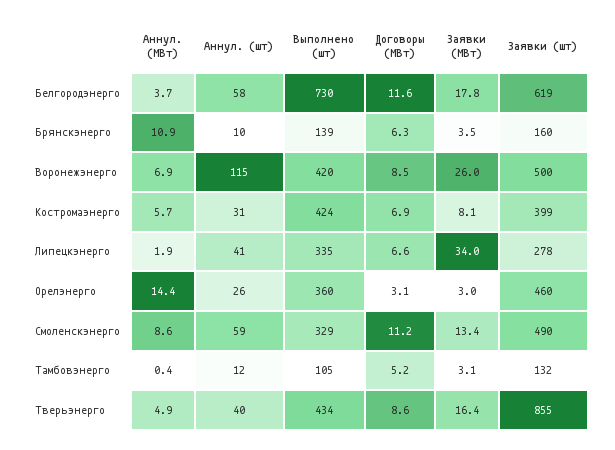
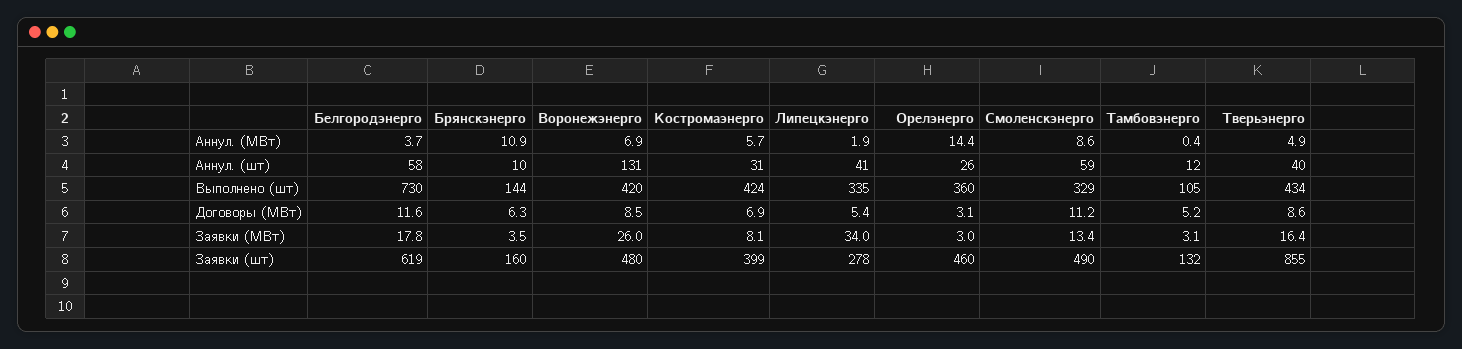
  {
    "Аннул. (МВт)": {
      "Белгородэнерго": 3.7,
      "Брянскэнерго": 10.9,
      "Воронежэнерго": 6.9,
      "Костромаэнерго": 5.7,
      "Липецкэнерго": 1.9,
      "Орелэнерго": 14.4,
      "Смоленскэнерго": 8.6,
      "Тамбовэнерго": 0.4,
      "Тверьэнерго": 4.9
    },
    "Аннул. (шт)": {
      "Белгородэнерго": 58,
      "Брянскэнерго": 10,
-     "Воронежэнерго": 115,
+     "Воронежэнерго": 131,
      "Костромаэнерго": 31,
      "Липецкэнерго": 41,
      "Орелэнерго": 26,
      "Смоленскэнерго": 59,
      "Тамбовэнерго": 12,
      "Тверьэнерго": 40
    },
    "Выполнено (шт)": {
      "Белгородэнерго": 730,
-     "Брянскэнерго": 139,
+     "Брянскэнерго": 144,
      "Воронежэнерго": 420,
      "Костромаэнерго": 424,
      "Липецкэнерго": 335,
      "Орелэнерго": 360,
      "Смоленскэнерго": 329,
      "Тамбовэнерго": 105,
      "Тверьэнерго": 434
    },
    "Договоры (МВт)": {
      "Белгородэнерго": 11.6,
      "Брянскэнерго": 6.3,
      "Воронежэнерго": 8.5,
      "Костромаэнерго": 6.9,
-     "Липецкэнерго": 6.6,
+     "Липецкэнерго": 5.4,
      "Орелэнерго": 3.1,
      "Смоленскэнерго": 11.2,
      "Тамбовэнерго": 5.2,
      "Тверьэнерго": 8.6
    },
    "Заявки (МВт)": {
      "Белгородэнерго": 17.8,
      "Брянскэнерго": 3.5,
      "Воронежэнерго": 26,
      "Костромаэнерго": 8.1,
      "Липецкэнерго": 34,
      "Орелэнерго": 3,
      "Смоленскэнерго": 13.4,
      "Тамбовэнерго": 3.1,
      "Тверьэнерго": 16.4
    },
    "Заявки (шт)": {
      "Белгородэнерго": 619,
      "Брянскэнерго": 160,
-     "Воронежэнерго": 500,
+     "Воронежэнерго": 480,
      "Костромаэнерго": 399,
      "Липецкэнерго": 278,
      "Орелэнерго": 460,
      "Смоленскэнерго": 490,
      "Тамбовэнерго": 132,
      "Тверьэнерго": 855
    }
  }

